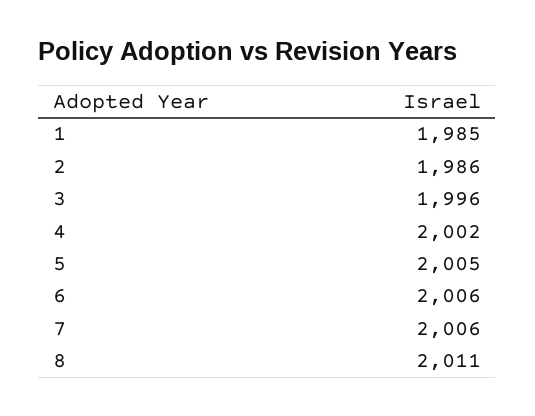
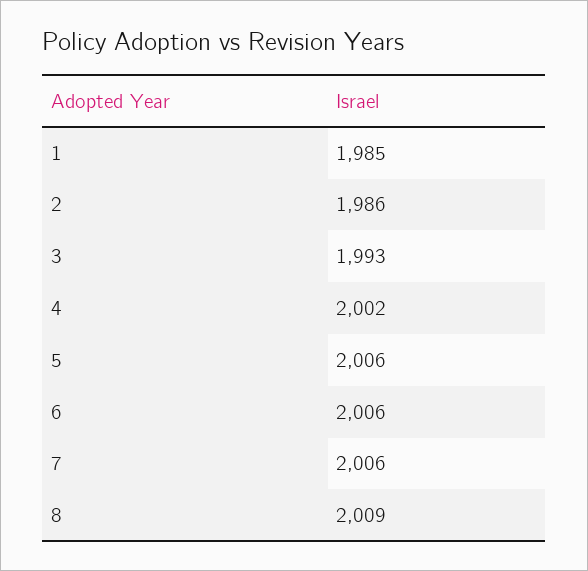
  {
    "1": 1985,
    "2": 1986,
-   "3": 1996,
+   "3": 1993,
    "4": 2002,
-   "5": 2005,
+   "5": 2006,
    "6": 2006,
    "7": 2006,
-   "8": 2011
+   "8": 2009
  }

